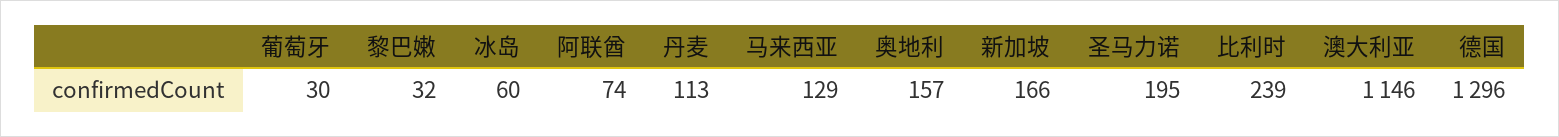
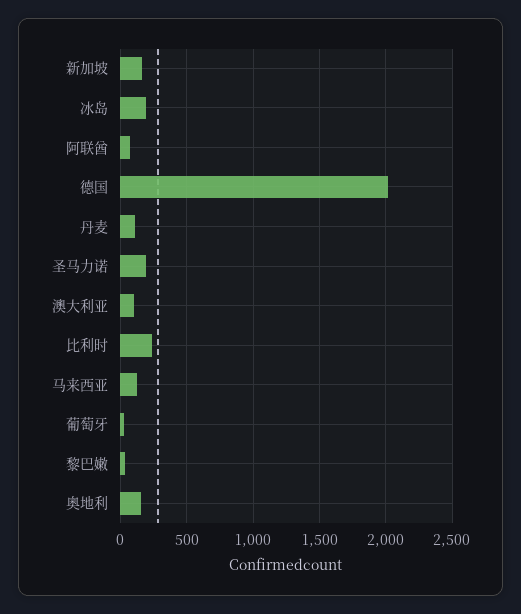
  {
    "葡萄牙": 30,
    "黎巴嫩": 32,
-   "冰岛": 60,
+   "冰岛": 200,
    "阿联酋": 74,
    "丹麦": 113,
    "马来西亚": 129,
    "奥地利": 157,
    "新加坡": 166,
    "圣马力诺": 195,
    "比利时": 239,
-   "澳大利亚": 1146,
+   "澳大利亚": 100,
-   "德国": 1296
+   "德国": 2000
  }

